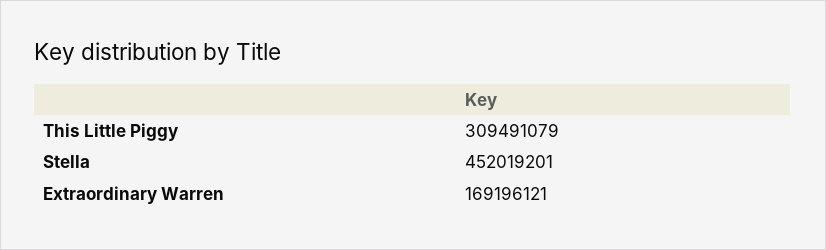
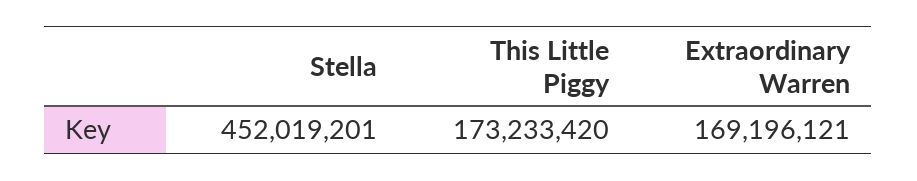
  {
-   "This Little Piggy": 309491079,
+   "This Little Piggy": 173233420,
    "Stella": 452019201,
    "Extraordinary Warren": 169196121
  }

